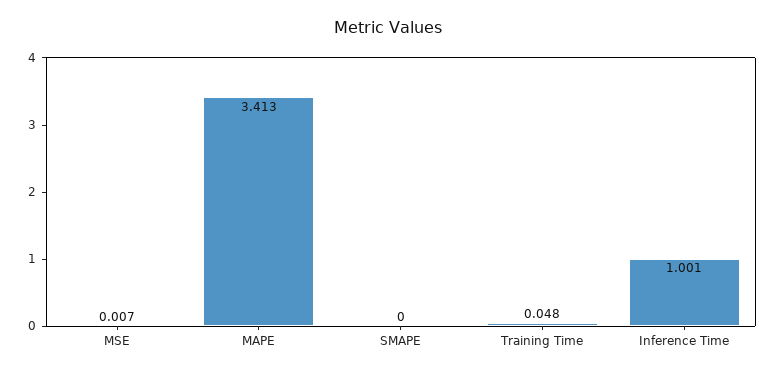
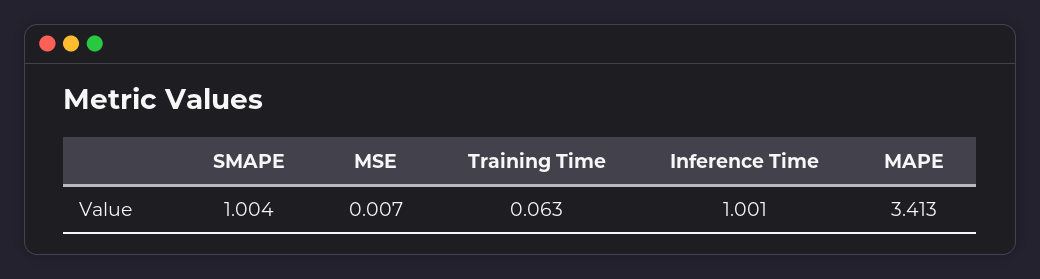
  {
    "MSE": 0.007,
    "MAPE": 3.413,
-   "SMAPE": 0,
+   "SMAPE": 1.004,
-   "Training Time": 0.048,
+   "Training Time": 0.063,
    "Inference Time": 1.001
  }

